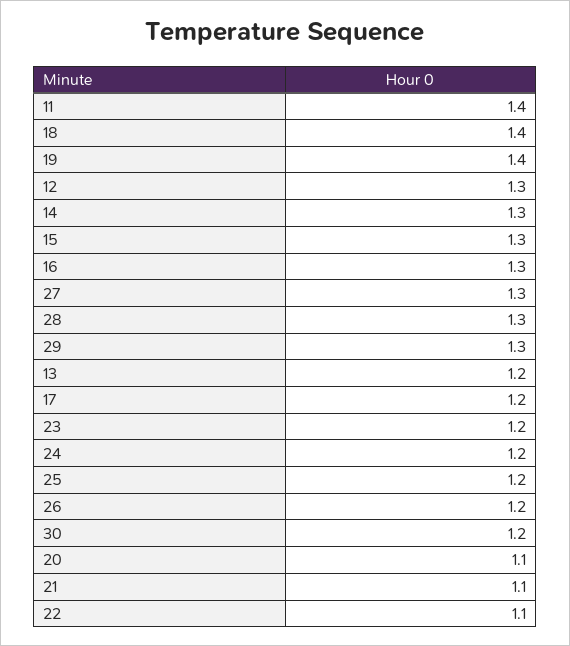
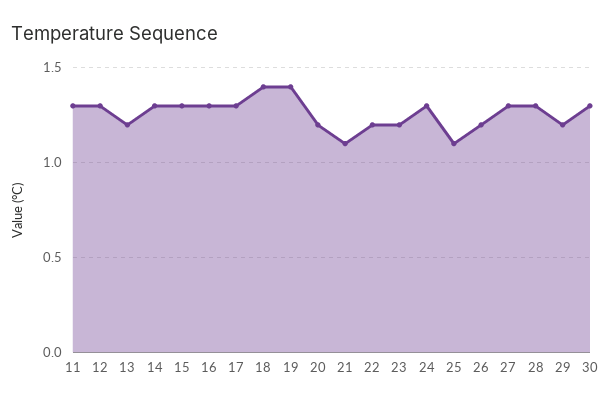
  {
-   "11": 1.4,
+   "11": 1.3,
    "18": 1.4,
    "19": 1.4,
    "12": 1.3,
    "14": 1.3,
    "15": 1.3,
    "16": 1.3,
    "27": 1.3,
    "28": 1.3,
-   "29": 1.3,
+   "29": 1.2,
    "13": 1.2,
-   "17": 1.2,
+   "17": 1.3,
    "23": 1.2,
-   "24": 1.2,
+   "24": 1.3,
-   "25": 1.2,
+   "25": 1.1,
    "26": 1.2,
-   "30": 1.2,
+   "30": 1.3,
-   "20": 1.1,
+   "20": 1.2,
    "21": 1.1,
-   "22": 1.1
+   "22": 1.2
  }

